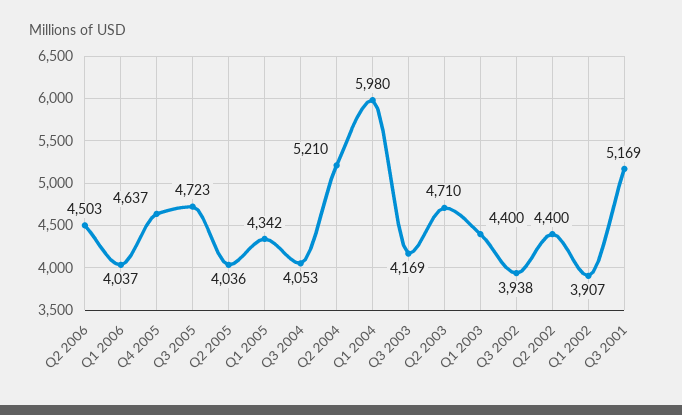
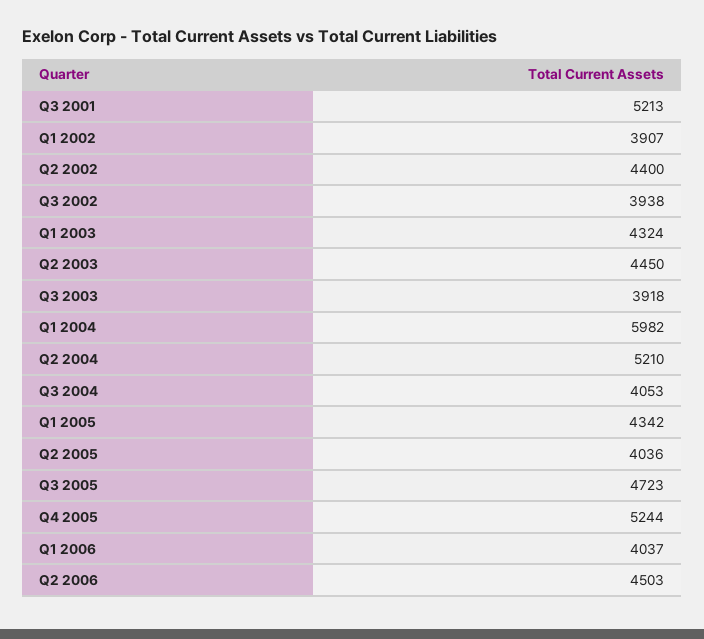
  {
    "Q2 2006": 4503,
    "Q1 2006": 4037,
-   "Q4 2005": 4637,
+   "Q4 2005": 5244,
    "Q3 2005": 4723,
    "Q2 2005": 4036,
    "Q1 2005": 4342,
    "Q3 2004": 4053,
    "Q2 2004": 5210,
-   "Q1 2004": 5980,
+   "Q1 2004": 5982,
-   "Q3 2003": 4169,
+   "Q3 2003": 3918,
-   "Q2 2003": 4710,
+   "Q2 2003": 4450,
-   "Q1 2003": 4400,
+   "Q1 2003": 4324,
    "Q3 2002": 3938,
    "Q2 2002": 4400,
    "Q1 2002": 3907,
-   "Q3 2001": 5169
+   "Q3 2001": 5213
  }

